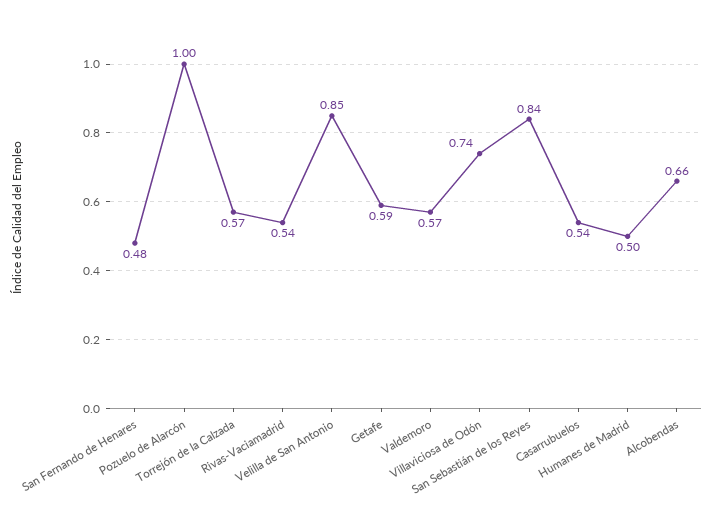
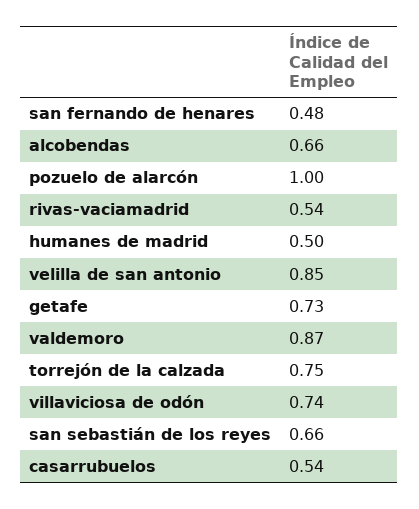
  {
    "San Fernando de Henares": 0.48,
    "Pozuelo de Alarcón": 1,
-   "Torrejón de la Calzada": 0.57,
+   "Torrejón de la Calzada": 0.75,
    "Rivas-Vaciamadrid": 0.54,
    "Velilla de San Antonio": 0.85,
-   "Getafe": 0.59,
+   "Getafe": 0.73,
-   "Valdemoro": 0.57,
+   "Valdemoro": 0.87,
    "Villaviciosa de Odón": 0.74,
-   "San Sebastián de los Reyes": 0.84,
+   "San Sebastián de los Reyes": 0.66,
    "Casarrubuelos": 0.54,
    "Humanes de Madrid": 0.5,
    "Alcobendas": 0.66
  }

